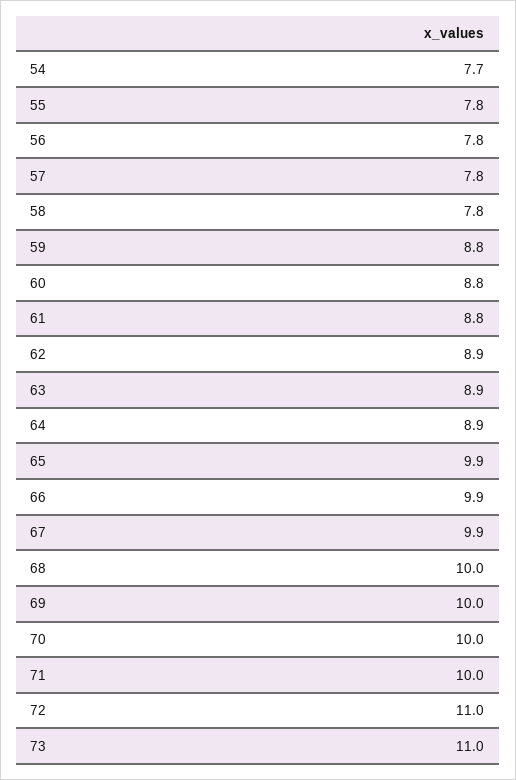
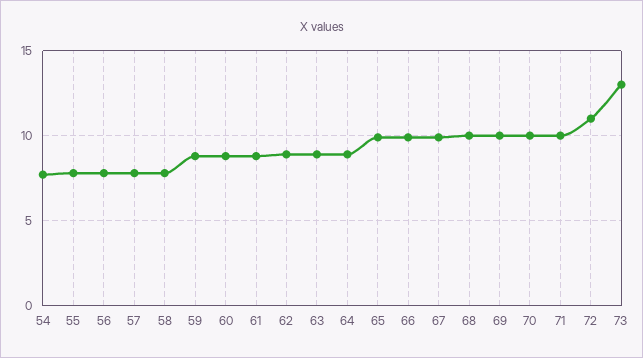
  {
    "54": 7.7,
    "55": 7.8,
    "56": 7.8,
    "57": 7.8,
    "58": 7.8,
    "59": 8.8,
    "60": 8.8,
    "61": 8.8,
    "62": 8.9,
    "63": 8.9,
    "64": 8.9,
    "65": 9.9,
    "66": 9.9,
    "67": 9.9,
    "68": 10,
    "69": 10,
    "70": 10,
    "71": 10,
    "72": 11,
-   "73": 11
+   "73": 13
  }

